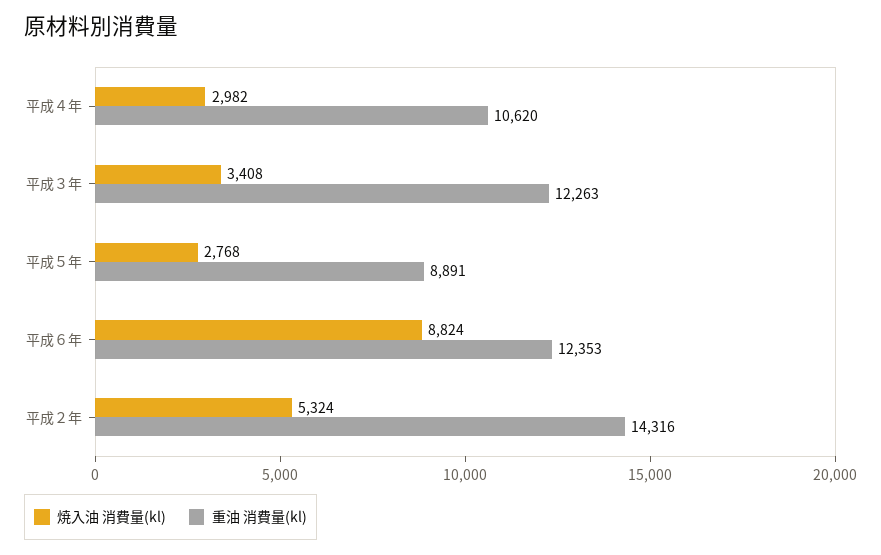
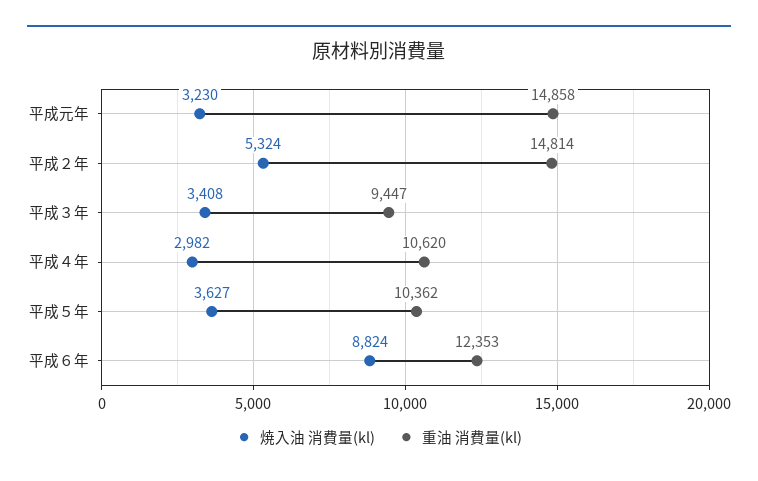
  {
    "焼入油 消費量(kl)": {
      "平成４年": 2982,
      "平成３年": 3408,
-     "平成５年": 2768,
+     "平成５年": 3627,
      "平成６年": 8824,
-     "平成２年": 5324
+     "平成２年": 5324,
+     "平成元年": 3230
    },
    "重油 消費量(kl)": {
      "平成４年": 10620,
-     "平成３年": 12263,
+     "平成３年": 9447,
-     "平成５年": 8891,
+     "平成５年": 10362,
      "平成６年": 12353,
-     "平成２年": 14316
+     "平成２年": 14814,
+     "平成元年": 14858
    }
  }

